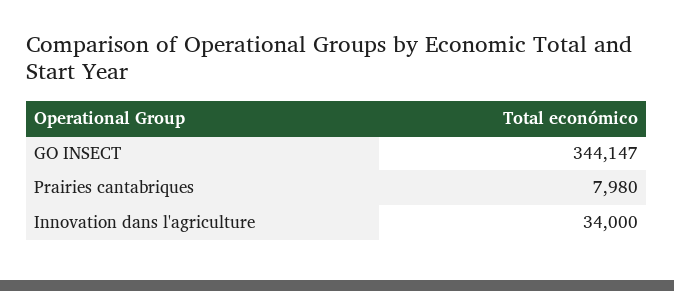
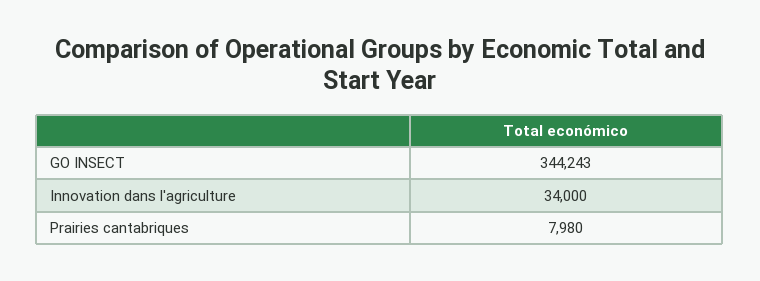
  {
-   "GO INSECT": 344147,
+   "GO INSECT": 344243,
    "Prairies cantabriques": 7980,
    "Innovation dans l'agriculture": 34000
  }

